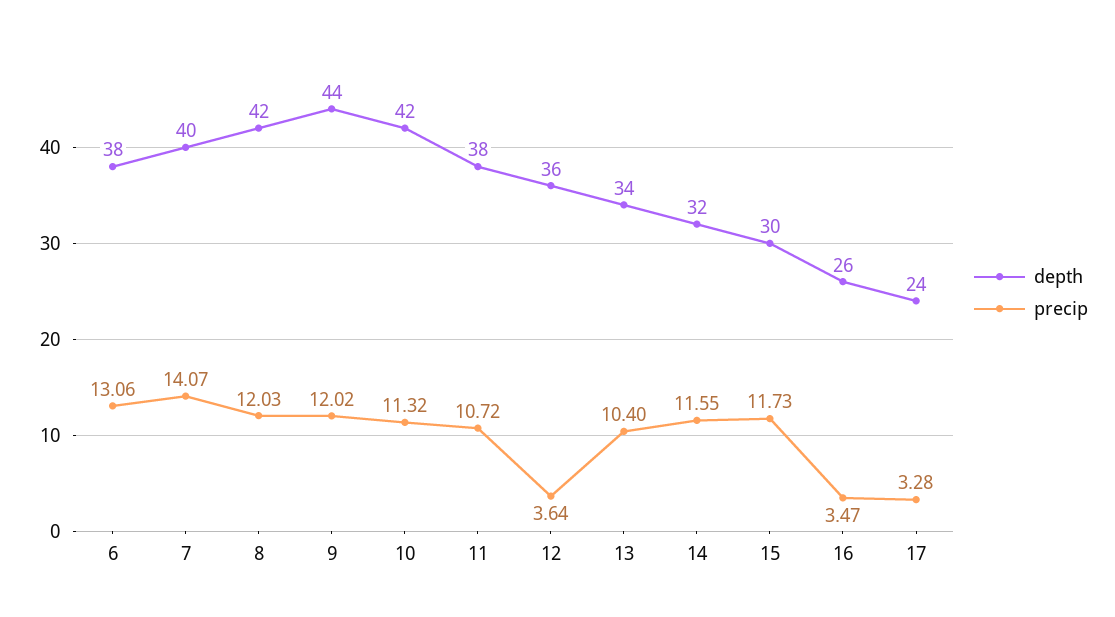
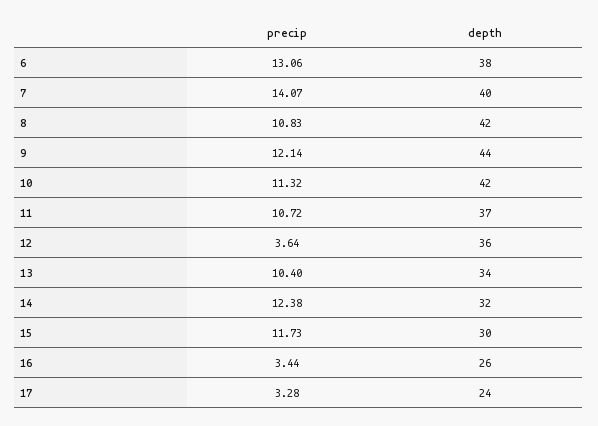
  {
    "depth": {
      "6": 38,
      "7": 40,
      "8": 42,
      "9": 44,
      "10": 42,
-     "11": 38,
+     "11": 37,
      "12": 36,
      "13": 34,
      "14": 32,
      "15": 30,
      "16": 26,
      "17": 24
    },
    "precip": {
      "6": 13.06,
      "7": 14.07,
-     "8": 12.03,
+     "8": 10.83,
-     "9": 12.02,
+     "9": 12.14,
      "10": 11.32,
      "11": 10.72,
      "12": 3.64,
      "13": 10.4,
-     "14": 11.55,
+     "14": 12.38,
      "15": 11.73,
-     "16": 3.47,
+     "16": 3.44,
      "17": 3.28
    }
  }

